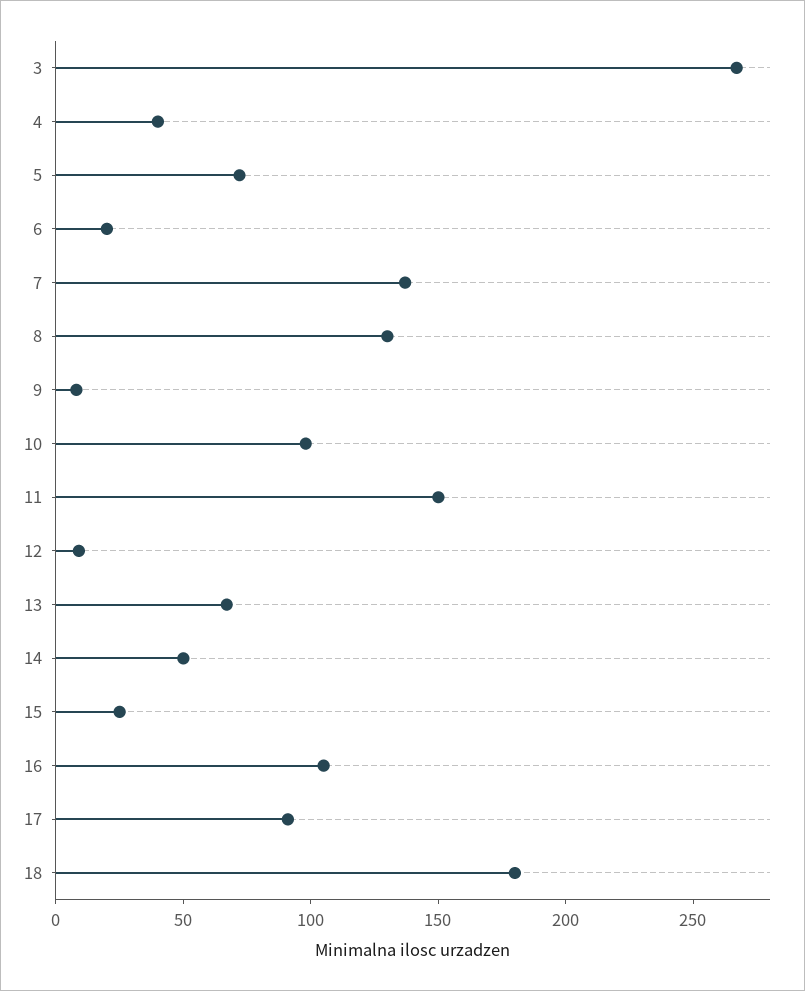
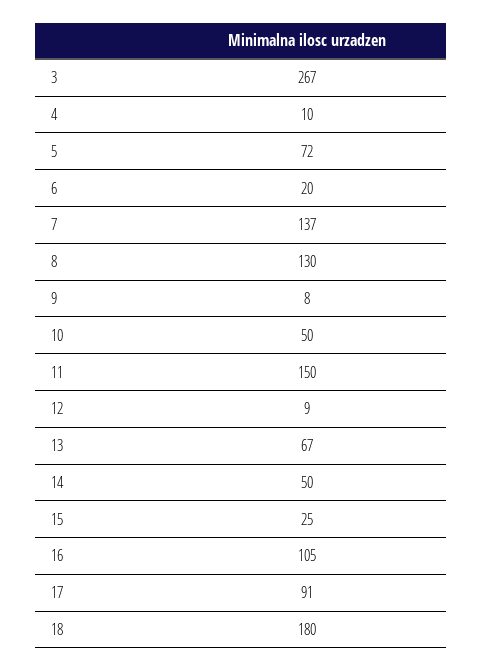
  {
    "3": 267,
-   "4": 40,
+   "4": 10,
    "5": 72,
    "6": 20,
    "7": 137,
    "8": 130,
    "9": 8,
-   "10": 100,
+   "10": 50,
    "11": 150,
    "12": 9,
    "13": 67,
    "14": 50,
    "15": 25,
    "16": 105,
    "17": 91,
    "18": 180
  }

